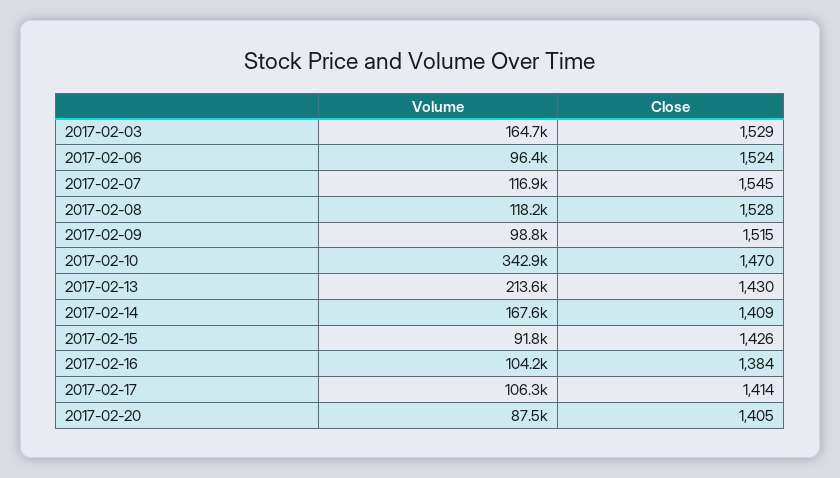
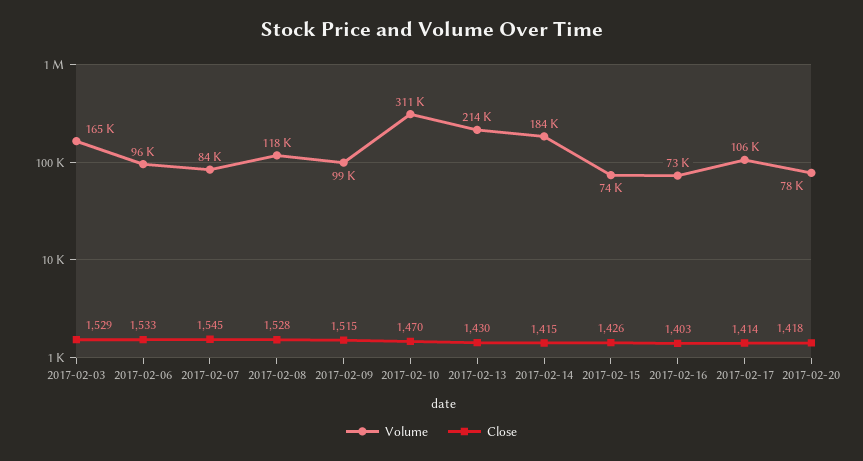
  {
    "Volume": {
      "2017-02-03": 164700,
      "2017-02-06": 96400,
-     "2017-02-07": 116900,
+     "2017-02-07": 84000,
      "2017-02-08": 118200,
      "2017-02-09": 98800,
-     "2017-02-10": 342900,
+     "2017-02-10": 311000,
      "2017-02-13": 213600,
-     "2017-02-14": 167600,
+     "2017-02-14": 184000,
-     "2017-02-15": 91800,
+     "2017-02-15": 74000,
-     "2017-02-16": 104200,
+     "2017-02-16": 73000,
      "2017-02-17": 106300,
-     "2017-02-20": 87500
+     "2017-02-20": 78000
    },
    "Close": {
      "2017-02-03": 1529,
-     "2017-02-06": 1524,
+     "2017-02-06": 1533,
      "2017-02-07": 1545,
      "2017-02-08": 1528,
      "2017-02-09": 1515,
      "2017-02-10": 1470,
      "2017-02-13": 1430,
-     "2017-02-14": 1409,
+     "2017-02-14": 1415,
      "2017-02-15": 1426,
-     "2017-02-16": 1384,
+     "2017-02-16": 1403,
      "2017-02-17": 1414,
-     "2017-02-20": 1405
+     "2017-02-20": 1418
    }
  }

